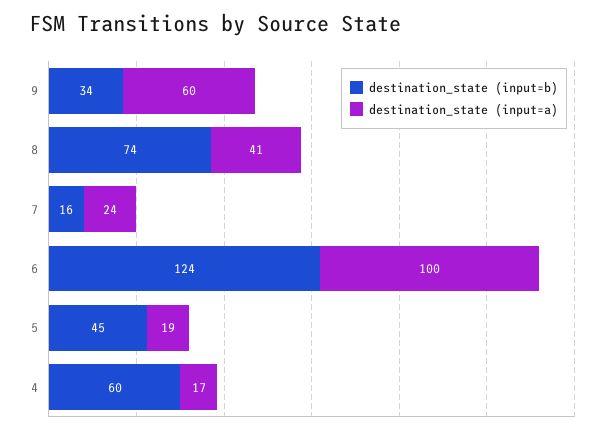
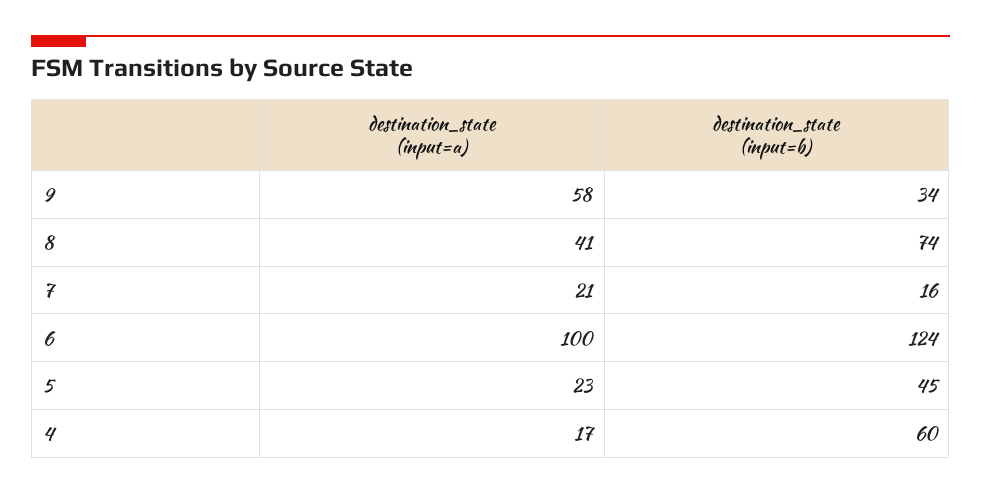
  {
    "destination_state (input=b)": {
      "9": 34,
      "8": 74,
      "7": 16,
      "6": 124,
      "5": 45,
      "4": 60
    },
    "destination_state (input=a)": {
-     "9": 60,
+     "9": 58,
      "8": 41,
-     "7": 24,
+     "7": 21,
      "6": 100,
-     "5": 19,
+     "5": 23,
      "4": 17
    }
  }

